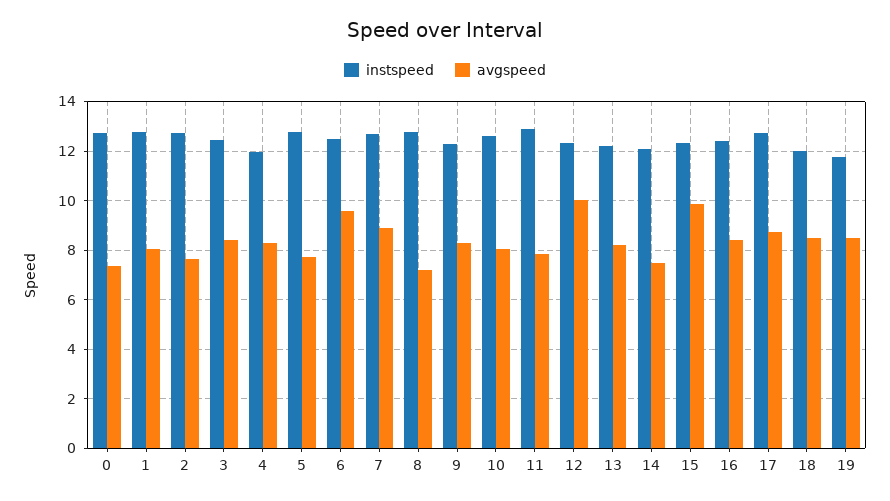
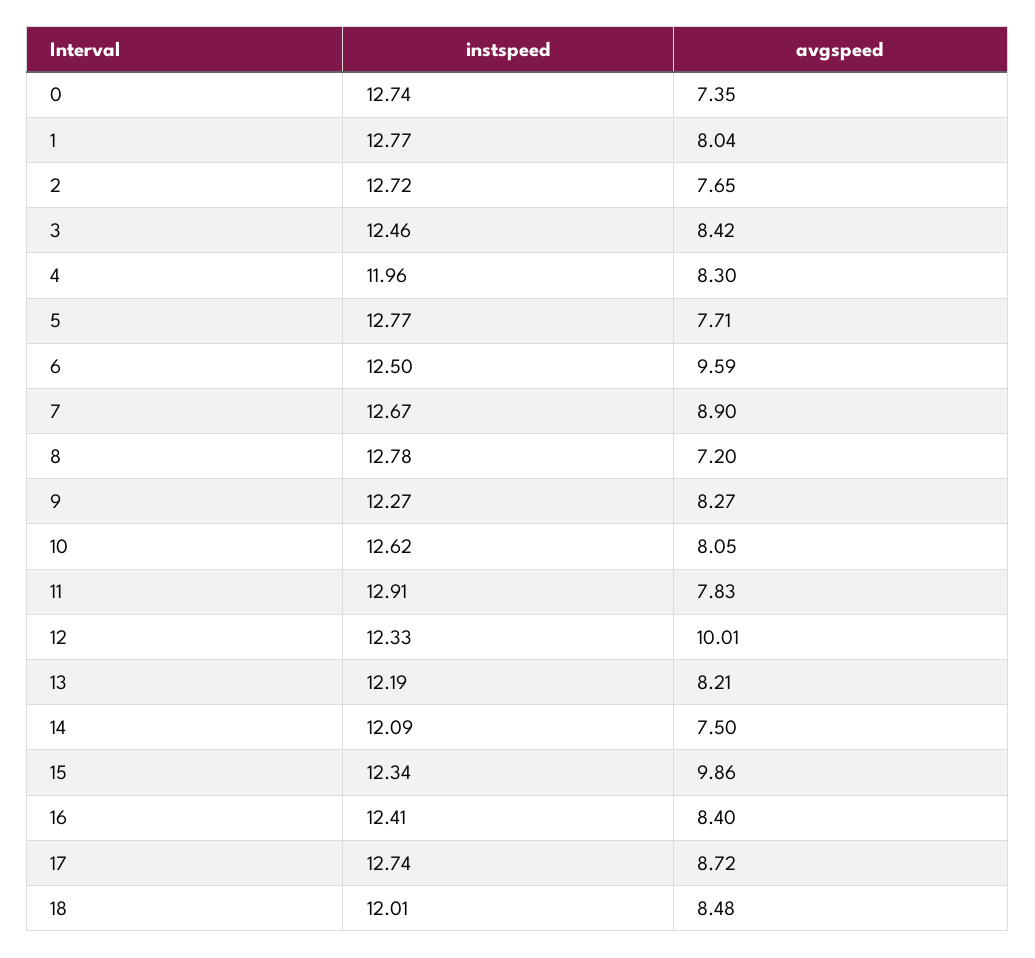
  {
    "instspeed": {
      "0": 12.74,
      "1": 12.77,
      "2": 12.72,
      "3": 12.46,
      "4": 11.96,
      "5": 12.77,
      "6": 12.5,
      "7": 12.67,
      "8": 12.78,
      "9": 12.27,
      "10": 12.62,
      "11": 12.91,
      "12": 12.33,
      "13": 12.19,
      "14": 12.09,
      "15": 12.34,
      "16": 12.41,
      "17": 12.74,
-     "18": 12.01,
+     "18": 12.01
-     "19": 11.75
    },
    "avgspeed": {
      "0": 7.35,
      "1": 8.04,
      "2": 7.65,
      "3": 8.42,
      "4": 8.3,
      "5": 7.71,
      "6": 9.59,
      "7": 8.9,
      "8": 7.2,
      "9": 8.27,
      "10": 8.05,
      "11": 7.83,
      "12": 10.01,
      "13": 8.21,
      "14": 7.5,
      "15": 9.86,
      "16": 8.4,
      "17": 8.72,
-     "18": 8.48,
+     "18": 8.48
-     "19": 8.5
    }
  }

